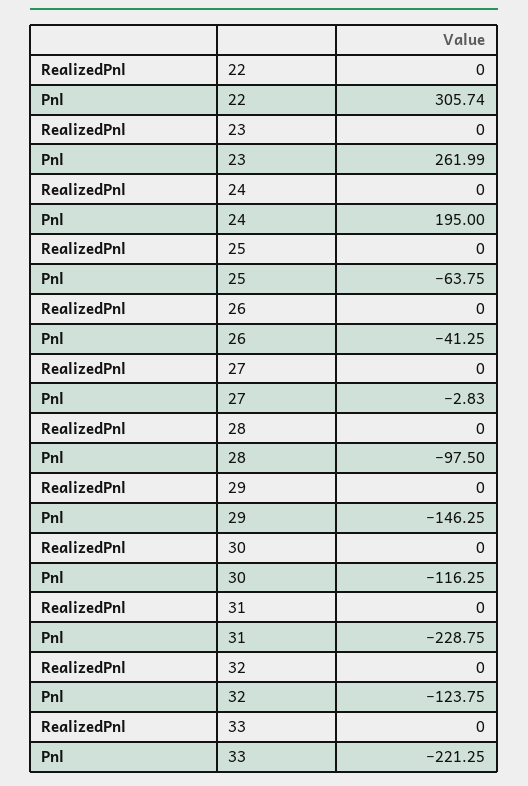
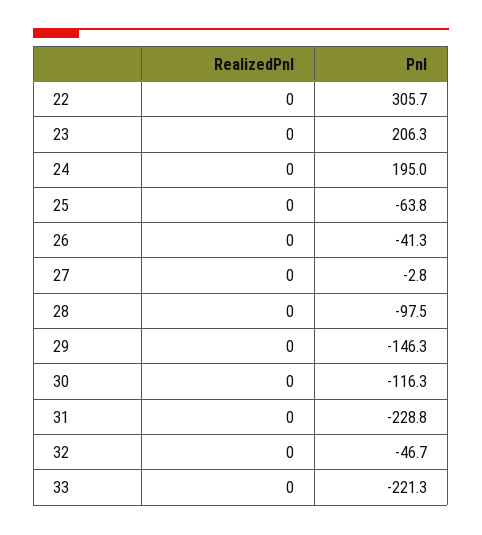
  {
    "RealizedPnl": {
      "22": 0,
      "23": 0,
      "24": 0,
      "25": 0,
      "26": 0,
      "27": 0,
      "28": 0,
      "29": 0,
      "30": 0,
      "31": 0,
      "32": 0,
      "33": 0
    },
    "Pnl": {
      "22": 305.74,
-     "23": 261.99,
+     "23": 206.3,
      "24": 195,
      "25": -63.75,
      "26": -41.25,
      "27": -2.83,
      "28": -97.5,
      "29": -146.25,
      "30": -116.25,
      "31": -228.75,
-     "32": -123.75,
+     "32": -46.7,
      "33": -221.25
    }
  }

